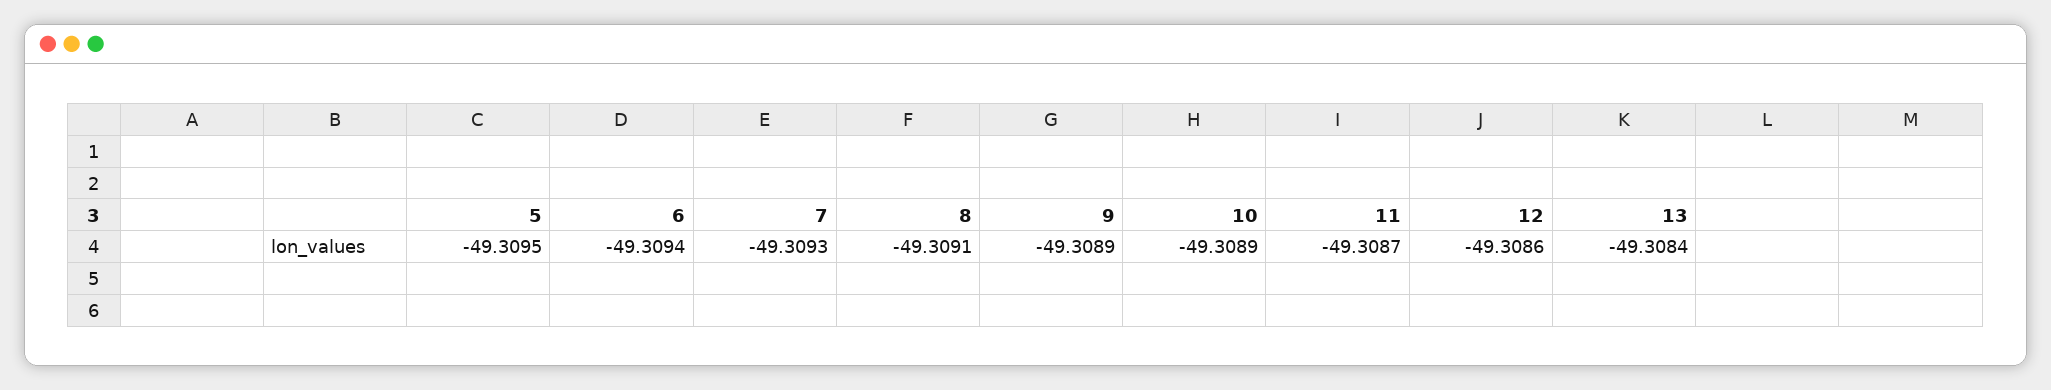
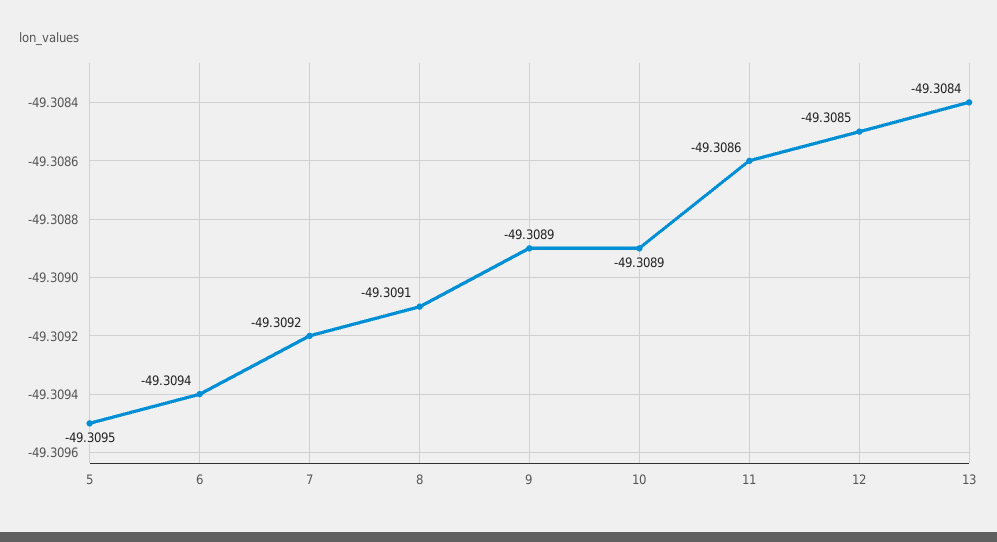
  {
    "5": -49.3095,
    "6": -49.3094,
-   "7": -49.3093,
+   "7": -49.3092,
    "8": -49.3091,
    "9": -49.3089,
    "10": -49.3089,
-   "11": -49.3087,
+   "11": -49.3086,
-   "12": -49.3086,
+   "12": -49.3085,
    "13": -49.3084
  }

